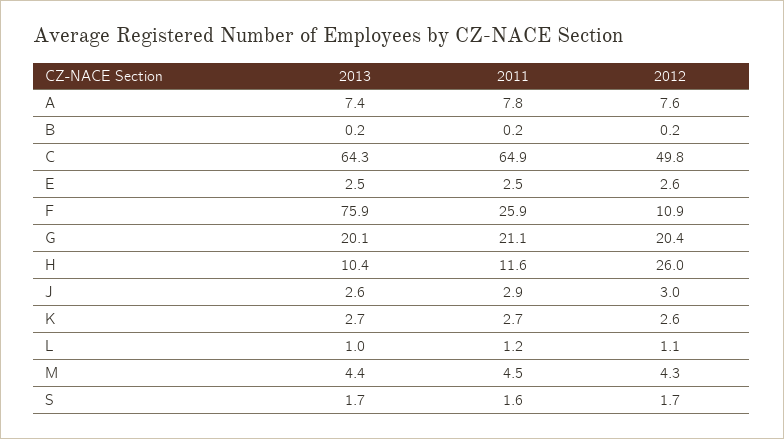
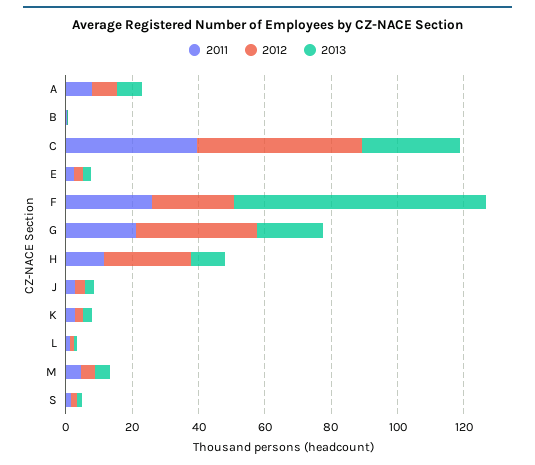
  {
    "2013": {
      "A": 7.4,
      "B": 0.2,
-     "C": 64.3,
+     "C": 30,
      "E": 2.5,
      "F": 75.9,
      "G": 20.1,
      "H": 10.4,
      "J": 2.6,
      "K": 2.7,
      "L": 1,
      "M": 4.4,
      "S": 1.7
    },
    "2011": {
      "A": 7.8,
      "B": 0.2,
-     "C": 64.9,
+     "C": 40,
      "E": 2.5,
      "F": 25.9,
      "G": 21.1,
      "H": 11.6,
      "J": 2.9,
      "K": 2.7,
      "L": 1.2,
      "M": 4.5,
      "S": 1.6
    },
    "2012": {
      "A": 7.6,
      "B": 0.2,
      "C": 49.8,
      "E": 2.6,
-     "F": 10.9,
+     "F": 25,
-     "G": 20.4,
+     "G": 35,
      "H": 26,
      "J": 3,
      "K": 2.6,
      "L": 1.1,
      "M": 4.3,
      "S": 1.7
    }
  }

